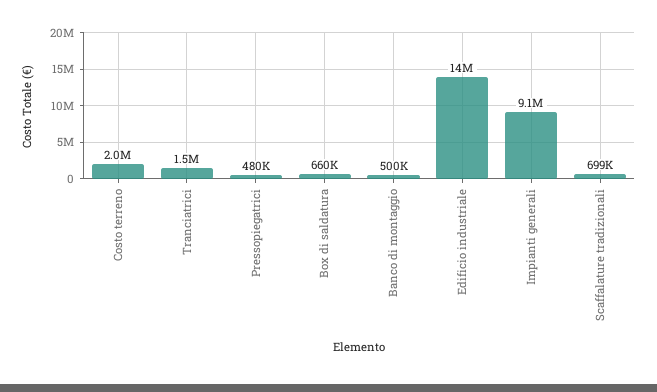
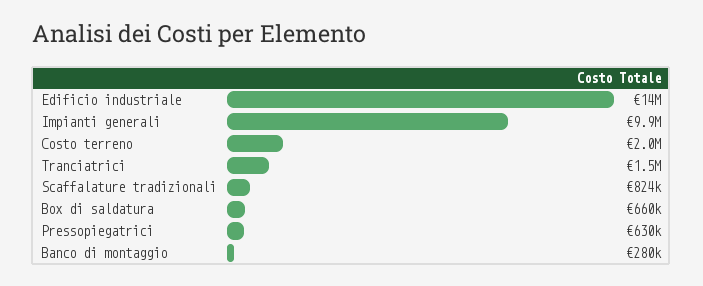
  {
    "Costo terreno": 2000000,
    "Tranciatrici": 1500000,
-   "Pressopiegatrici": 480000,
+   "Pressopiegatrici": 630000,
    "Box di saldatura": 660000,
-   "Banco di montaggio": 500000,
+   "Banco di montaggio": 280000,
    "Edificio industriale": 14000000,
-   "Impianti generali": 9100000,
+   "Impianti generali": 9900000,
-   "Scaffalature tradizionali": 699000
+   "Scaffalature tradizionali": 824000
  }

